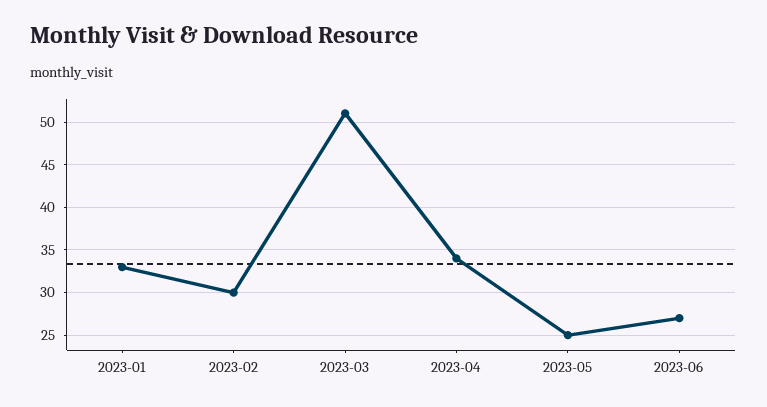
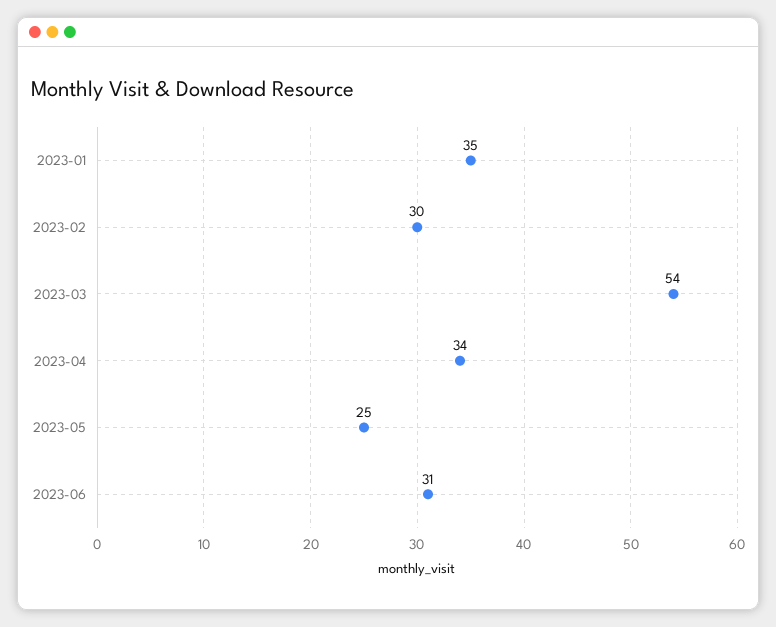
  {
-   "2023-01": 33,
+   "2023-01": 35,
    "2023-02": 30,
-   "2023-03": 51,
+   "2023-03": 54,
    "2023-04": 34,
    "2023-05": 25,
-   "2023-06": 27
+   "2023-06": 31
  }

